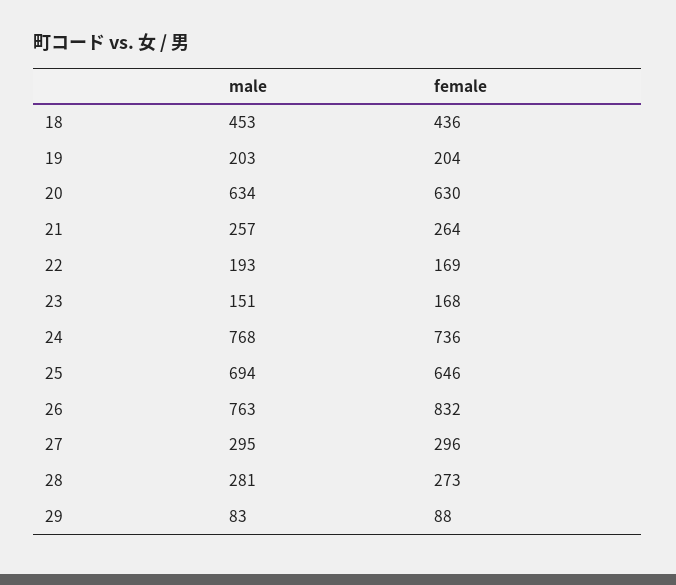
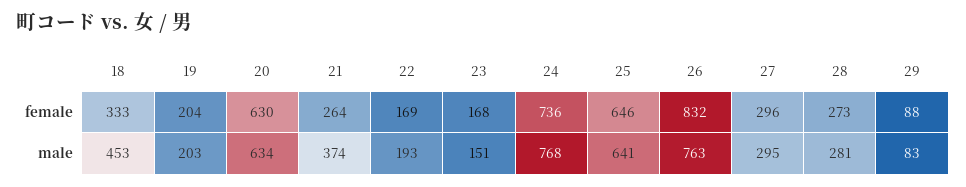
  {
    "male": {
      "18": 453,
      "19": 203,
      "20": 634,
-     "21": 257,
+     "21": 374,
      "22": 193,
      "23": 151,
      "24": 768,
-     "25": 694,
+     "25": 641,
      "26": 763,
      "27": 295,
      "28": 281,
      "29": 83
    },
    "female": {
-     "18": 436,
+     "18": 333,
      "19": 204,
      "20": 630,
      "21": 264,
      "22": 169,
      "23": 168,
      "24": 736,
      "25": 646,
      "26": 832,
      "27": 296,
      "28": 273,
      "29": 88
    }
  }

